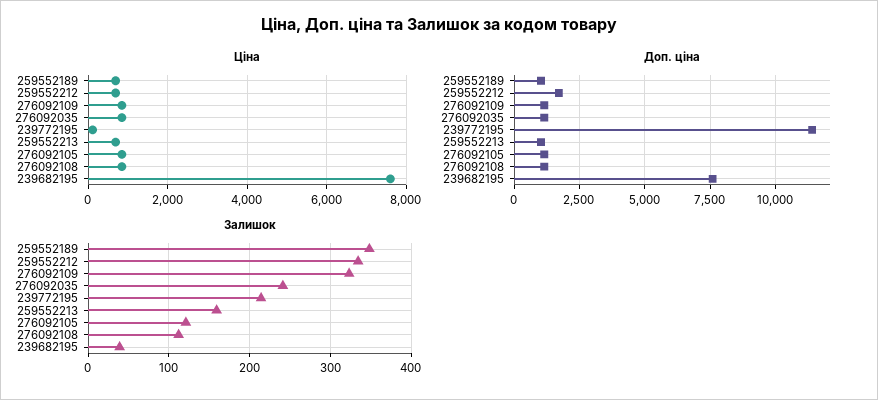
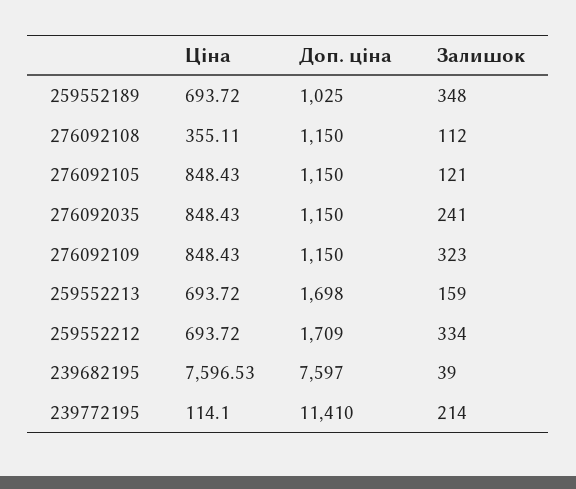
  {
    "Ціна": {
      "259552189": 693.72,
      "259552212": 693.72,
      "276092109": 848.43,
      "276092035": 848.43,
      "239772195": 114.1,
      "259552213": 693.72,
      "276092105": 848.43,
-     "276092108": 800,
+     "276092108": 355.11,
      "239682195": 7596.53
    },
    "Доп. ціна": {
      "259552189": 1025,
      "259552212": 1709,
      "276092109": 1150,
      "276092035": 1150,
      "239772195": 11410,
-     "259552213": 1000,
+     "259552213": 1698,
      "276092105": 1150,
      "276092108": 1150,
      "239682195": 7597
    },
    "Залишок": {
      "259552189": 348,
      "259552212": 334,
      "276092109": 323,
      "276092035": 241,
      "239772195": 214,
      "259552213": 159,
      "276092105": 121,
      "276092108": 112,
      "239682195": 39
    }
  }

